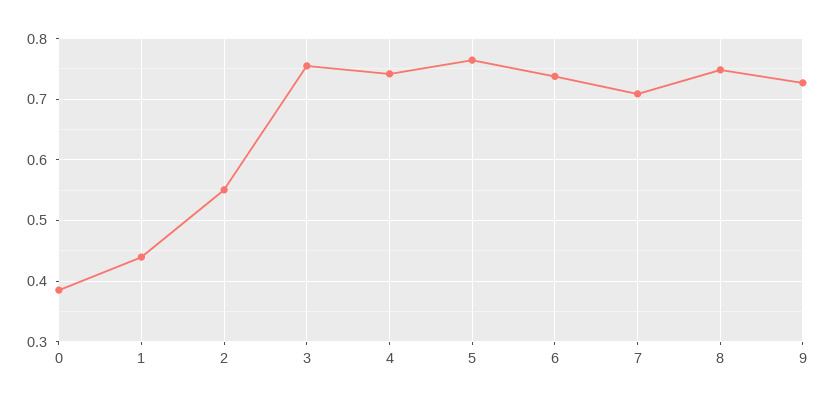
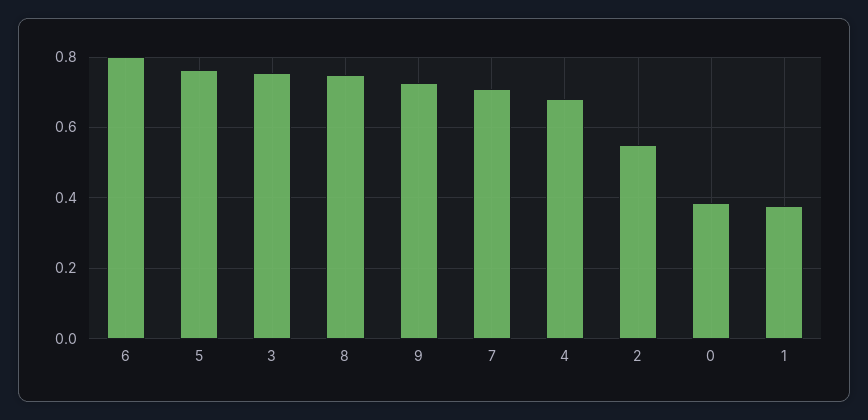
  {
    "0": 0.39,
-   "1": 0.44,
+   "1": 0.38,
    "2": 0.55,
    "3": 0.76,
-   "4": 0.74,
+   "4": 0.68,
    "5": 0.76,
-   "6": 0.74,
+   "6": 0.8,
    "7": 0.71,
    "8": 0.75,
    "9": 0.73
  }

